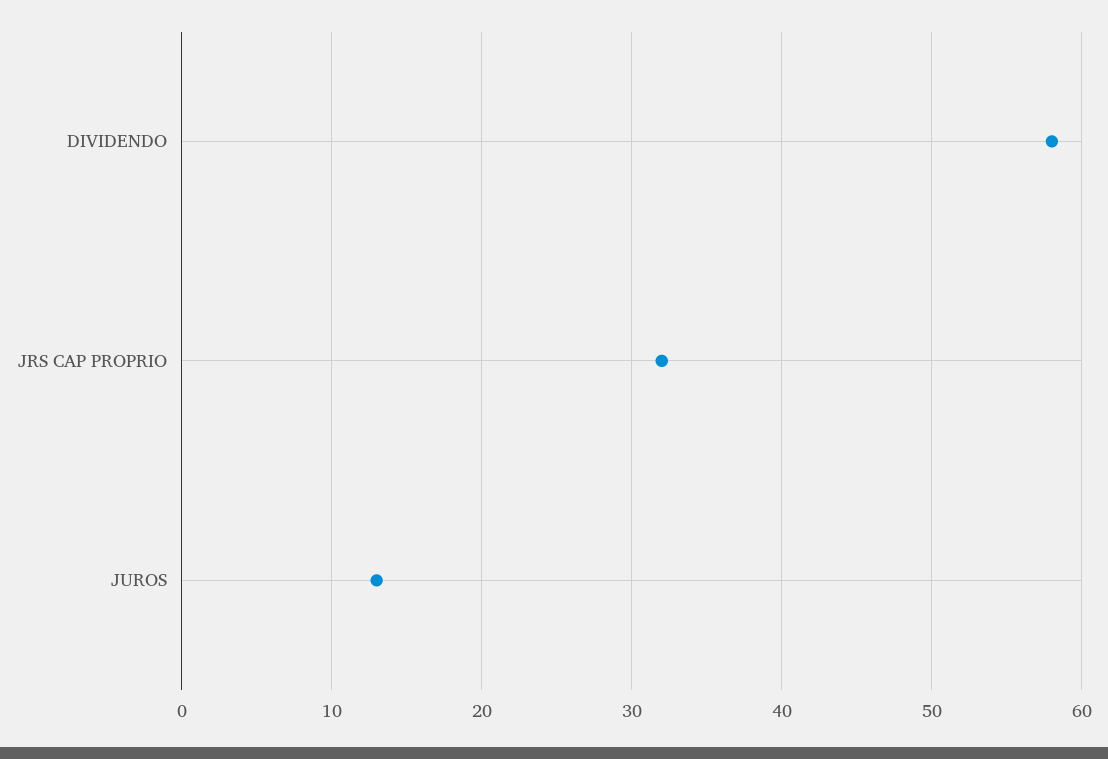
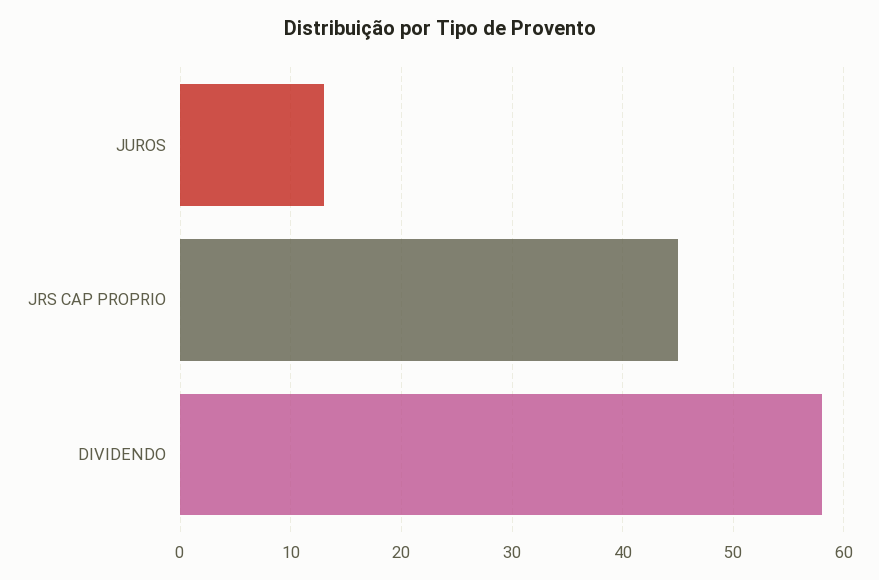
  {
    "DIVIDENDO": 58,
-   "JRS CAP PROPRIO": 32,
+   "JRS CAP PROPRIO": 45,
    "JUROS": 13
  }

